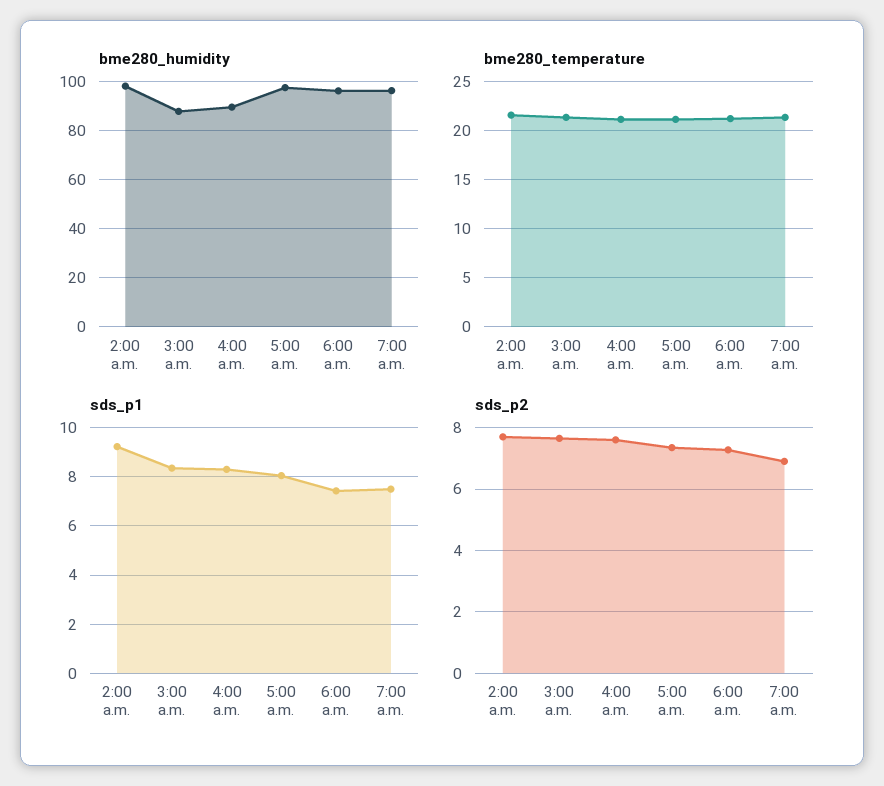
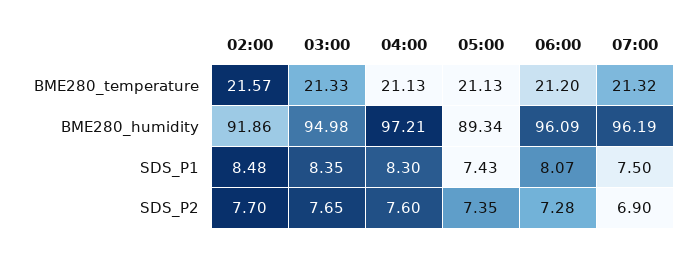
  {
    "bme280_humidity": {
-     "2:00 a.m.": 97.5,
+     "2:00 a.m.": 91.86,
-     "3:00 a.m.": 87.5,
+     "3:00 a.m.": 94.98,
-     "4:00 a.m.": 90,
+     "4:00 a.m.": 97.21,
-     "5:00 a.m.": 97.5,
+     "5:00 a.m.": 89.34,
      "6:00 a.m.": 96.09,
      "7:00 a.m.": 96.19
    },
    "bme280_temperature": {
      "2:00 a.m.": 21.57,
      "3:00 a.m.": 21.33,
      "4:00 a.m.": 21.13,
      "5:00 a.m.": 21.13,
      "6:00 a.m.": 21.2,
      "7:00 a.m.": 21.32
    },
    "sds_p1": {
-     "2:00 a.m.": 9.25,
+     "2:00 a.m.": 8.48,
      "3:00 a.m.": 8.35,
      "4:00 a.m.": 8.3,
-     "5:00 a.m.": 8,
+     "5:00 a.m.": 7.43,
-     "6:00 a.m.": 7.5,
+     "6:00 a.m.": 8.07,
      "7:00 a.m.": 7.5
    },
    "sds_p2": {
      "2:00 a.m.": 7.7,
      "3:00 a.m.": 7.65,
      "4:00 a.m.": 7.6,
      "5:00 a.m.": 7.35,
      "6:00 a.m.": 7.28,
      "7:00 a.m.": 6.9
    }
  }

